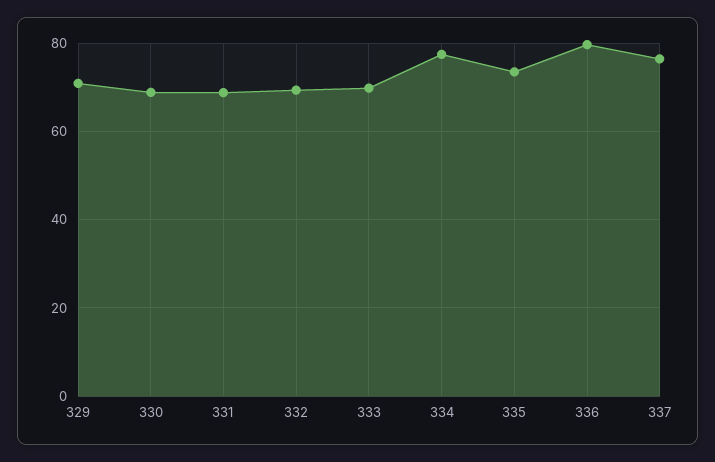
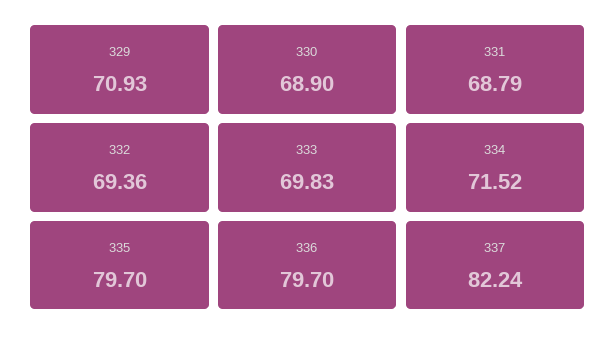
  {
    "329": 70.93,
    "330": 68.9,
    "331": 68.79,
    "332": 69.36,
    "333": 69.83,
-   "334": 78,
+   "334": 71.52,
-   "335": 74,
+   "335": 79.7,
    "336": 79.7,
-   "337": 76
+   "337": 82.24
  }

